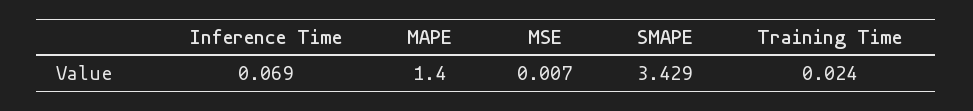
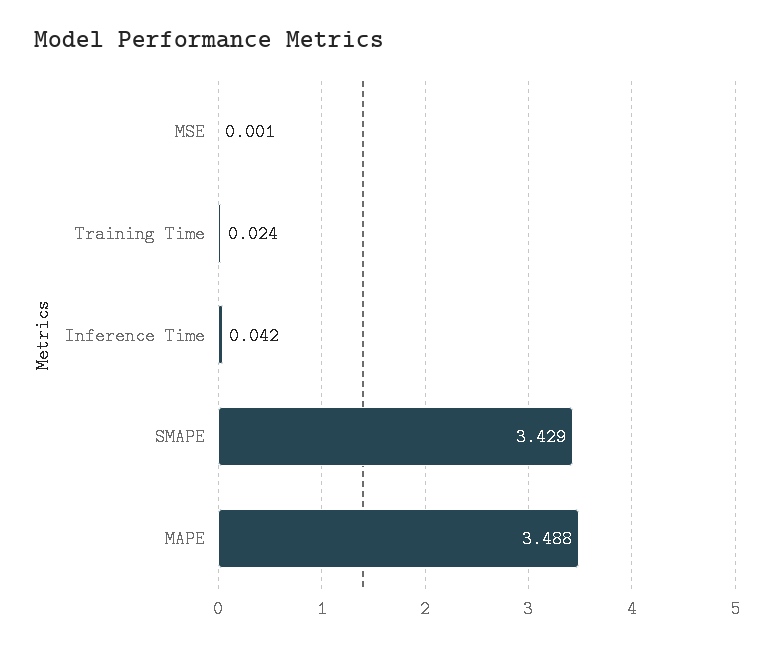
  {
-   "Inference Time": 0.069,
+   "Inference Time": 0.042,
-   "MAPE": 1.4,
+   "MAPE": 3.488,
-   "MSE": 0.007,
+   "MSE": 0.001,
    "SMAPE": 3.429,
    "Training Time": 0.024
  }

